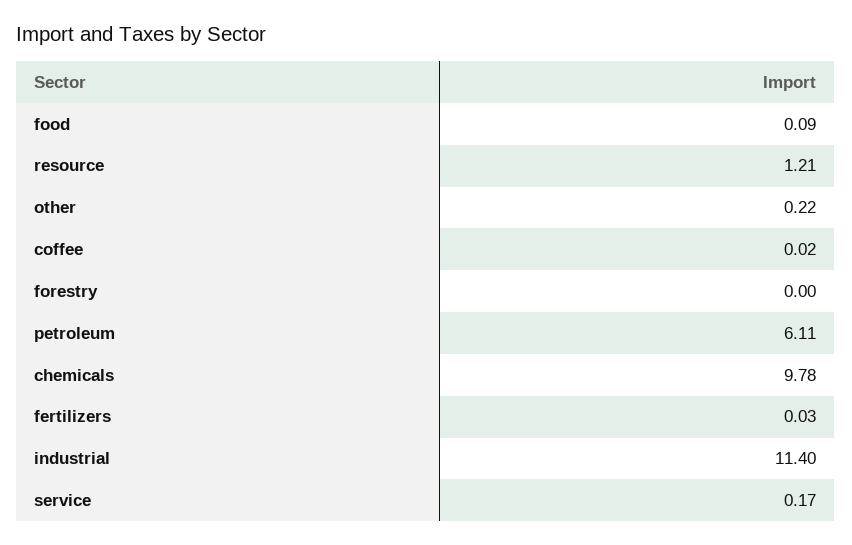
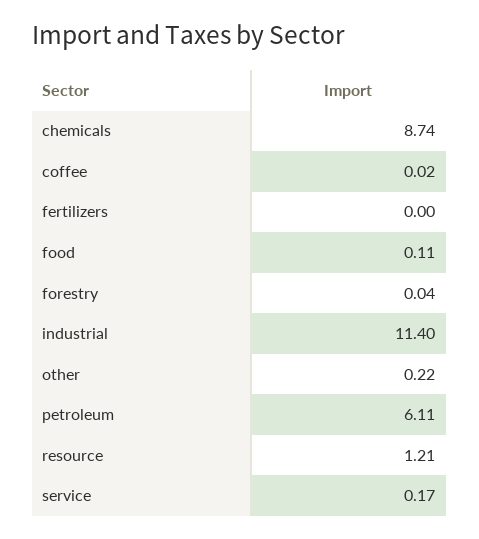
  {
-   "food": 0.09,
+   "food": 0.11,
    "resource": 1.21,
    "other": 0.22,
    "coffee": 0.02,
-   "forestry": 0,
+   "forestry": 0.04,
    "petroleum": 6.11,
-   "chemicals": 9.78,
+   "chemicals": 8.74,
-   "fertilizers": 0.03,
+   "fertilizers": 0,
    "industrial": 11.4,
    "service": 0.17
  }

